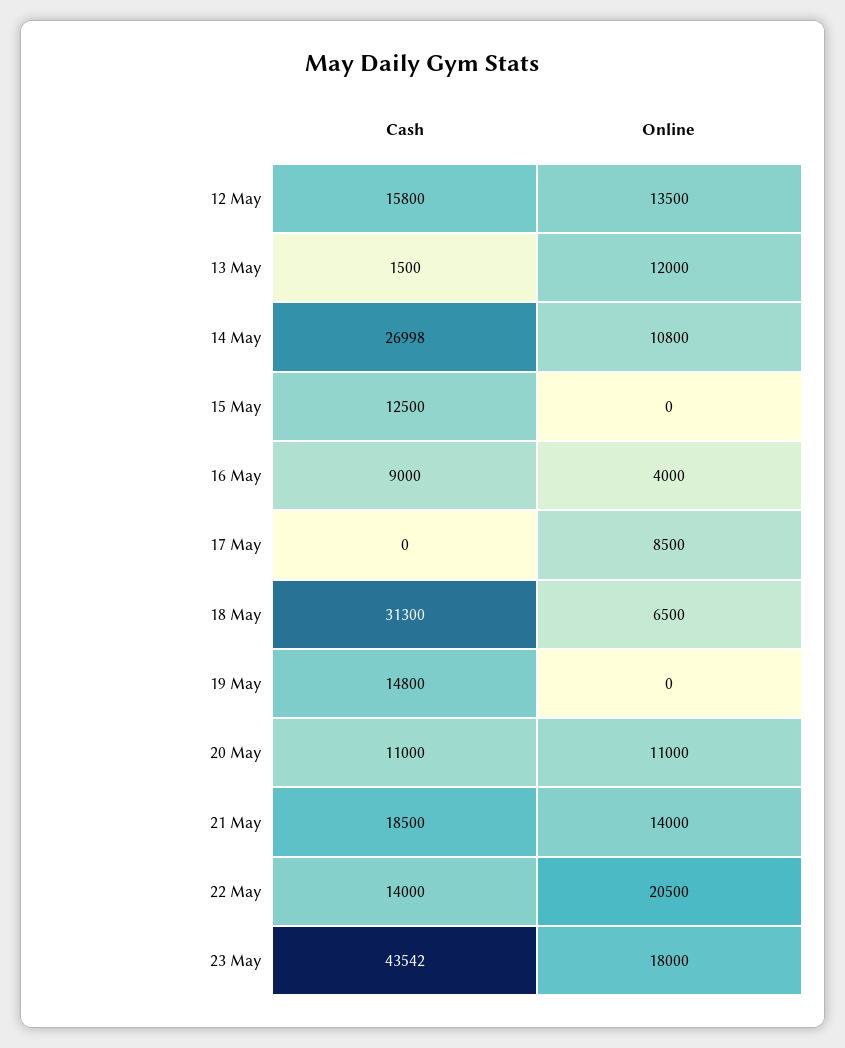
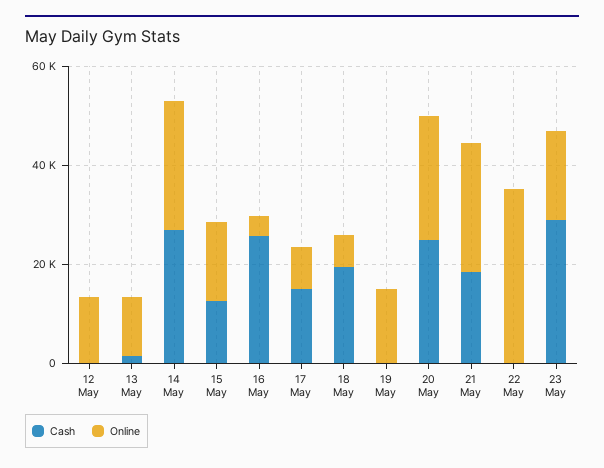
  {
    "Cash": {
-     "12 May": 15800,
+     "12 May": 0,
      "13 May": 1500,
      "14 May": 26998,
      "15 May": 12500,
-     "16 May": 9000,
+     "16 May": 25000,
-     "17 May": 0,
+     "17 May": 15000,
-     "18 May": 31300,
+     "18 May": 20000,
-     "19 May": 14800,
+     "19 May": 0,
-     "20 May": 11000,
+     "20 May": 25000,
      "21 May": 18500,
-     "22 May": 14000,
+     "22 May": 0,
-     "23 May": 43542
+     "23 May": 30000
    },
    "Online": {
      "12 May": 13500,
      "13 May": 12000,
-     "14 May": 10800,
+     "14 May": 25000,
-     "15 May": 0,
+     "15 May": 15000,
      "16 May": 4000,
      "17 May": 8500,
      "18 May": 6500,
-     "19 May": 0,
+     "19 May": 15000,
-     "20 May": 11000,
+     "20 May": 25000,
-     "21 May": 14000,
+     "21 May": 25000,
-     "22 May": 20500,
+     "22 May": 35000,
      "23 May": 18000
    }
  }

